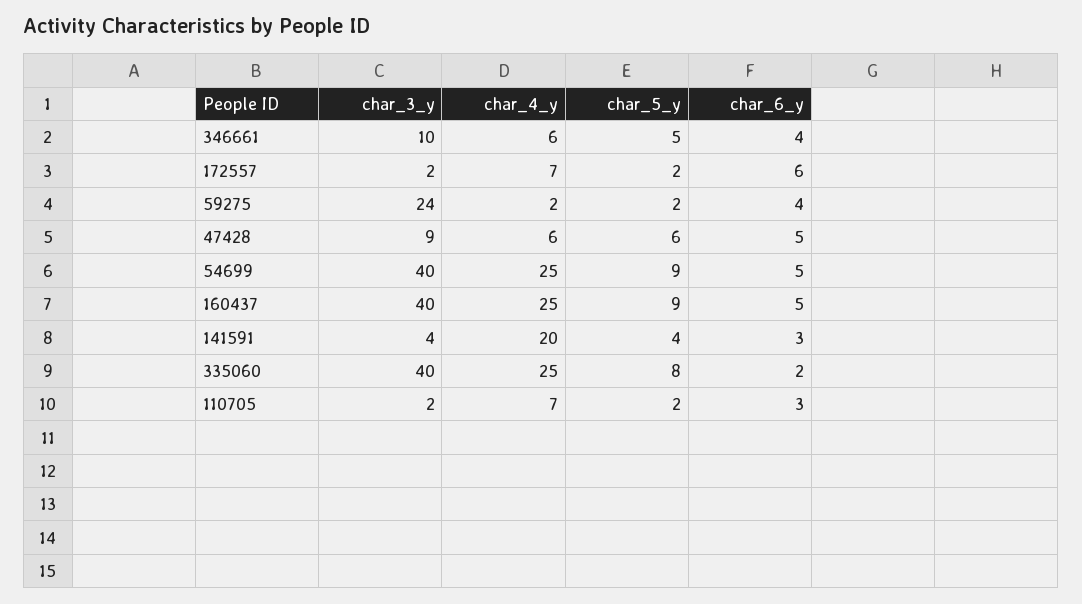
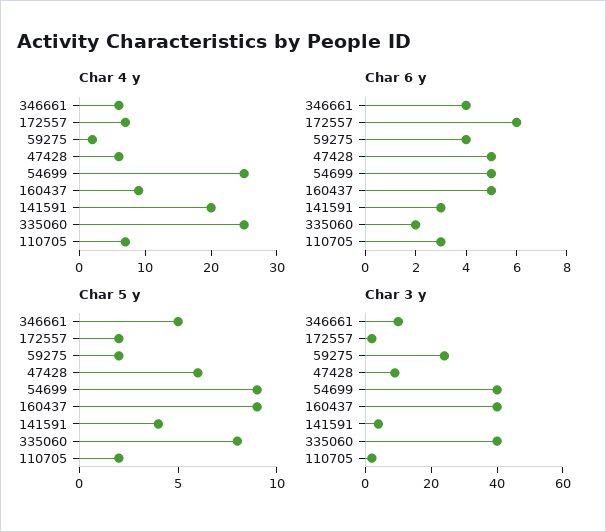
  {
    "char_3_y": {
      "346661": 10,
      "172557": 2,
      "59275": 24,
      "47428": 9,
      "54699": 40,
      "160437": 40,
      "141591": 4,
      "335060": 40,
      "110705": 2
    },
    "char_4_y": {
      "346661": 6,
      "172557": 7,
      "59275": 2,
      "47428": 6,
      "54699": 25,
-     "160437": 25,
+     "160437": 10,
      "141591": 20,
      "335060": 25,
      "110705": 7
    },
    "char_5_y": {
      "346661": 5,
      "172557": 2,
      "59275": 2,
      "47428": 6,
      "54699": 9,
      "160437": 9,
      "141591": 4,
      "335060": 8,
      "110705": 2
    },
    "char_6_y": {
      "346661": 4,
      "172557": 6,
      "59275": 4,
      "47428": 5,
      "54699": 5,
      "160437": 5,
      "141591": 3,
      "335060": 2,
      "110705": 3
    }
  }

